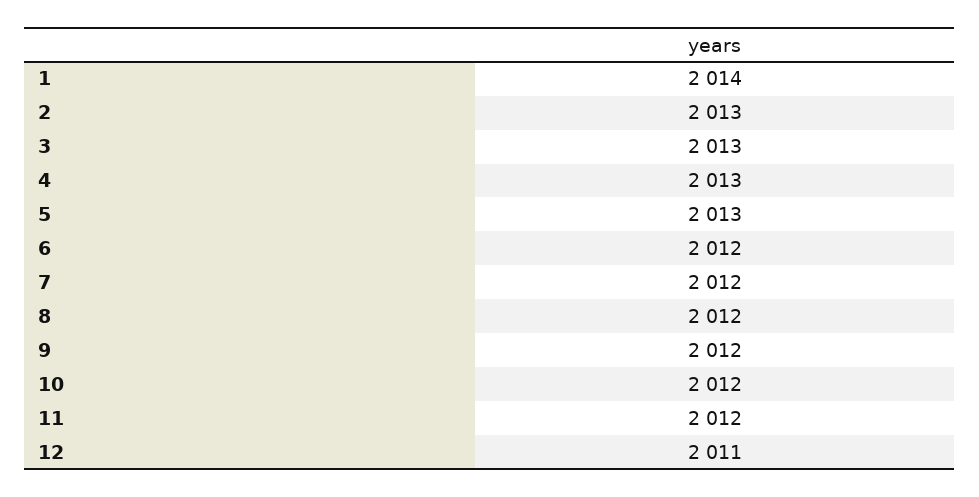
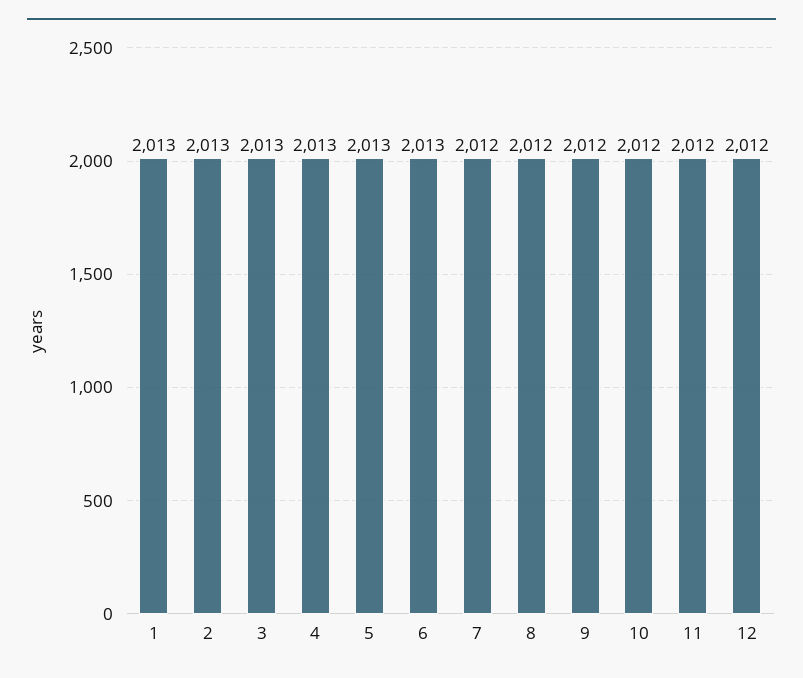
  {
-   "1": 2014,
+   "1": 2013,
    "2": 2013,
    "3": 2013,
    "4": 2013,
    "5": 2013,
-   "6": 2012,
+   "6": 2013,
    "7": 2012,
    "8": 2012,
    "9": 2012,
    "10": 2012,
    "11": 2012,
-   "12": 2011
+   "12": 2012
  }

